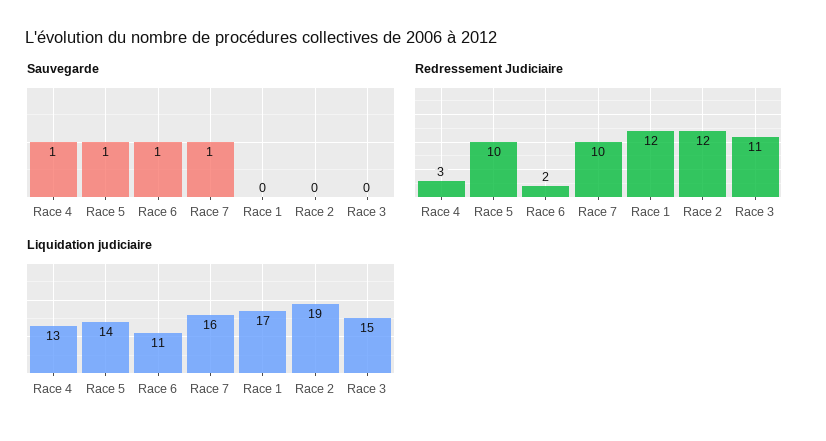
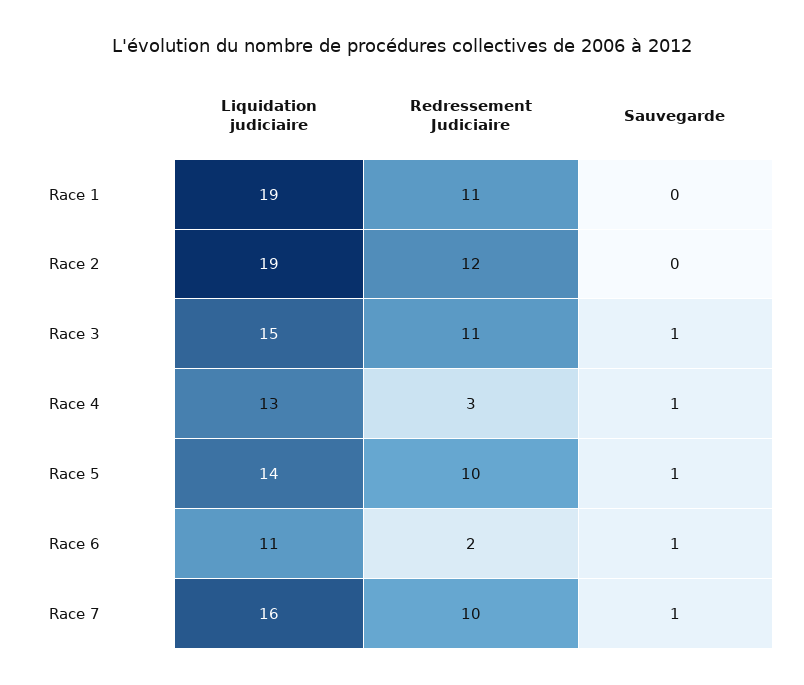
  {
    "Sauvegarde": {
      "Race 4": 1,
      "Race 5": 1,
      "Race 6": 1,
      "Race 7": 1,
      "Race 1": 0,
      "Race 2": 0,
-     "Race 3": 0
+     "Race 3": 1
    },
    "Redressement Judiciaire": {
      "Race 4": 3,
      "Race 5": 10,
      "Race 6": 2,
      "Race 7": 10,
-     "Race 1": 12,
+     "Race 1": 11,
      "Race 2": 12,
      "Race 3": 11
    },
    "Liquidation judiciaire": {
      "Race 4": 13,
      "Race 5": 14,
      "Race 6": 11,
      "Race 7": 16,
-     "Race 1": 17,
+     "Race 1": 19,
      "Race 2": 19,
      "Race 3": 15
    }
  }

